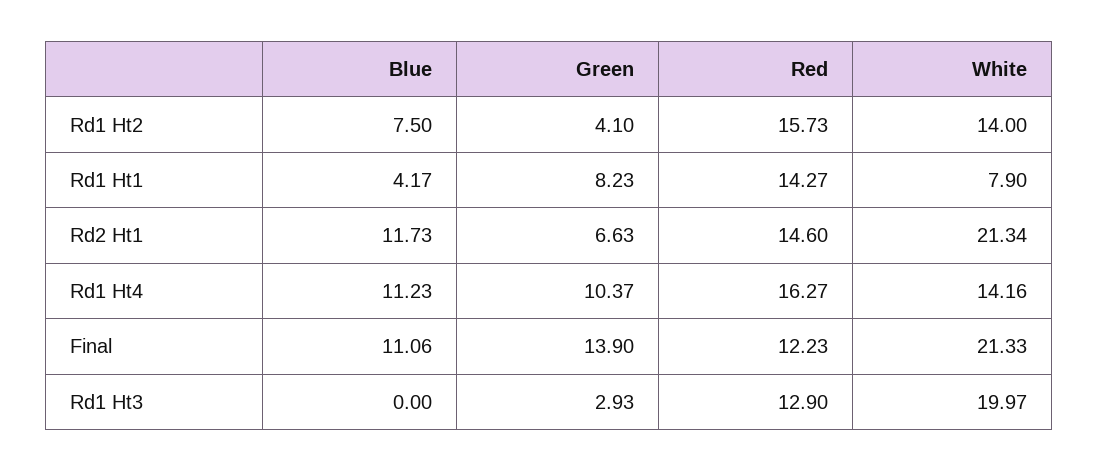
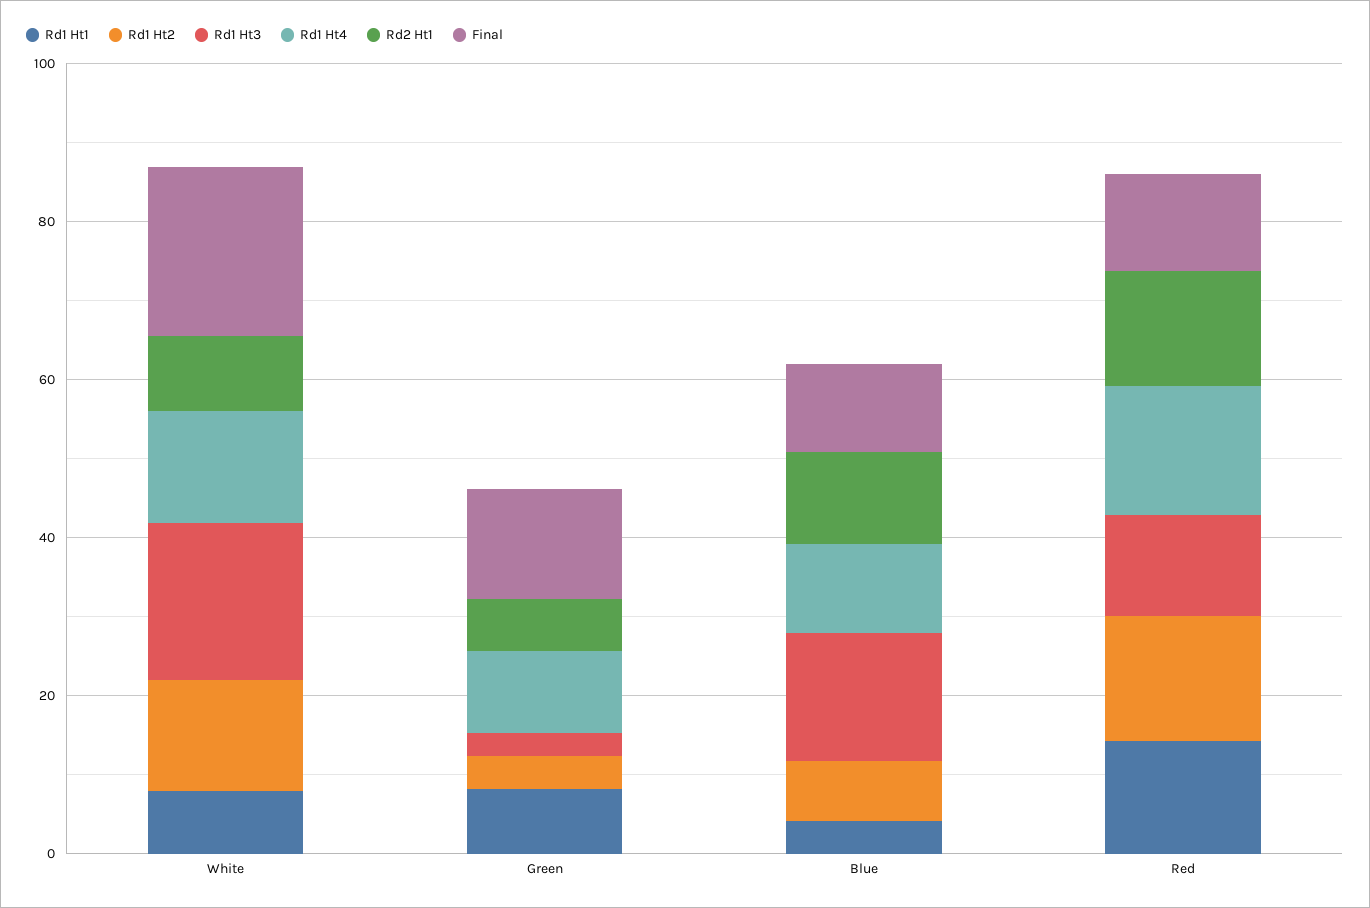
  {
    "Rd1 Ht2": {
      "Blue": 7.5,
      "Green": 4.1,
      "Red": 15.73,
      "White": 14
    },
    "Rd1 Ht1": {
      "Blue": 4.17,
      "Green": 8.23,
      "Red": 14.27,
      "White": 7.9
    },
    "Rd2 Ht1": {
      "Blue": 11.73,
      "Green": 6.63,
      "Red": 14.6,
-     "White": 21.34
+     "White": 10
    },
    "Rd1 Ht4": {
      "Blue": 11.23,
      "Green": 10.37,
      "Red": 16.27,
      "White": 14.16
    },
    "Final": {
      "Blue": 11.06,
      "Green": 13.9,
      "Red": 12.23,
      "White": 21.33
    },
    "Rd1 Ht3": {
-     "Blue": 0,
+     "Blue": 15,
      "Green": 2.93,
      "Red": 12.9,
      "White": 19.97
    }
  }

